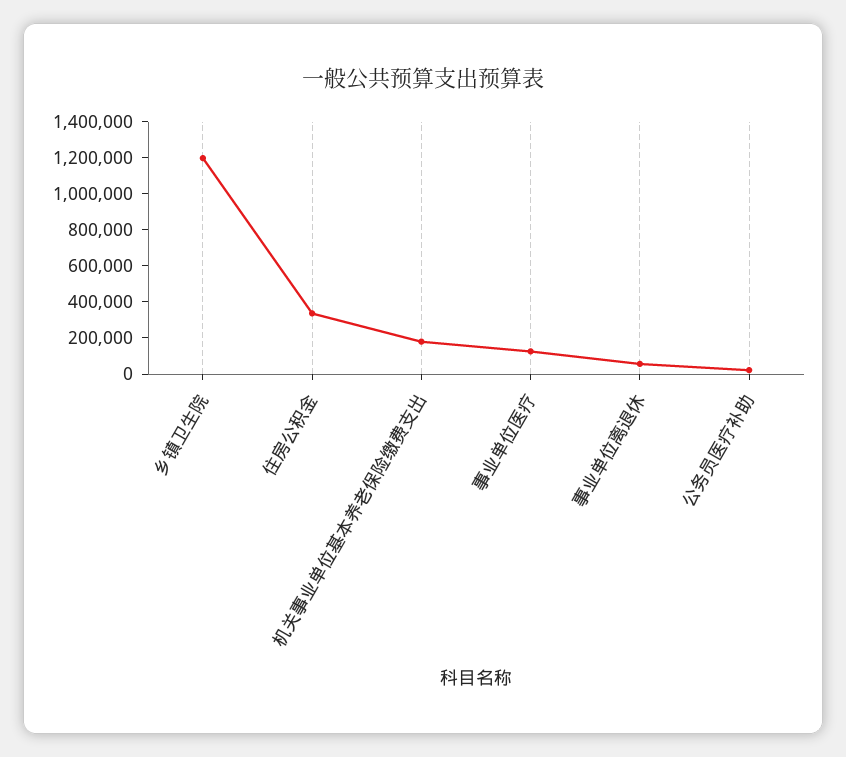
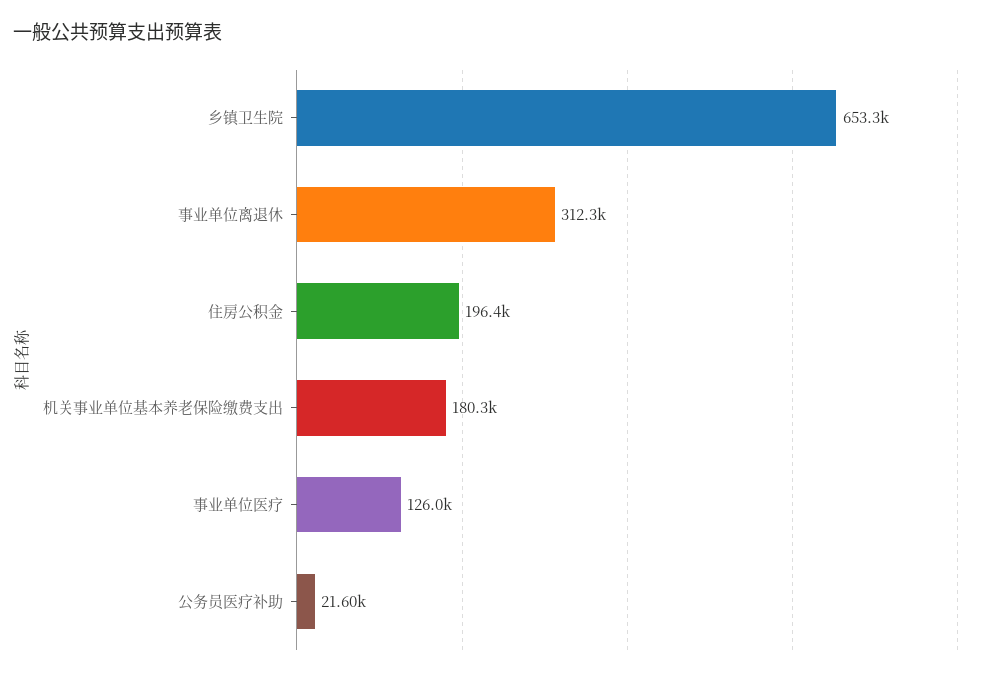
  {
-   "乡镇卫生院": 1200000,
+   "乡镇卫生院": 653300,
-   "住房公积金": 350000,
+   "住房公积金": 196400,
    "机关事业单位基本养老保险缴费支出": 180300,
    "事业单位医疗": 126000,
-   "事业单位离退休": 50000,
+   "事业单位离退休": 312300,
    "公务员医疗补助": 21600
  }

